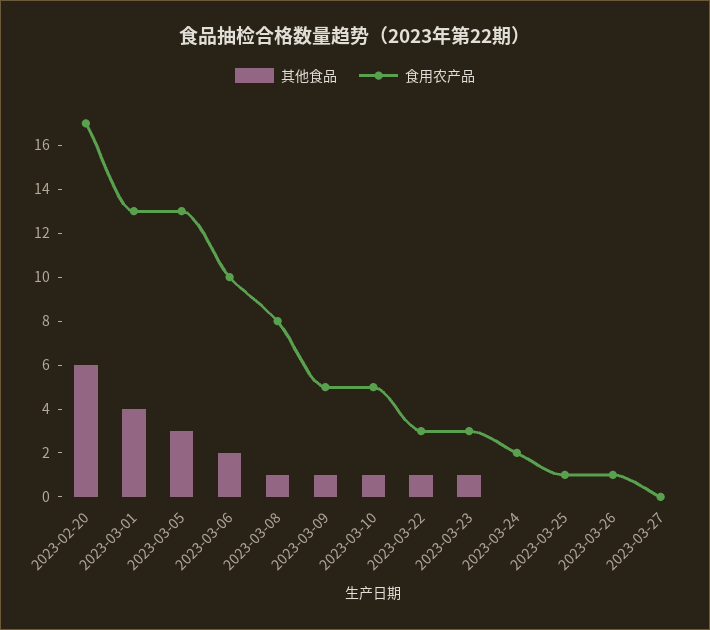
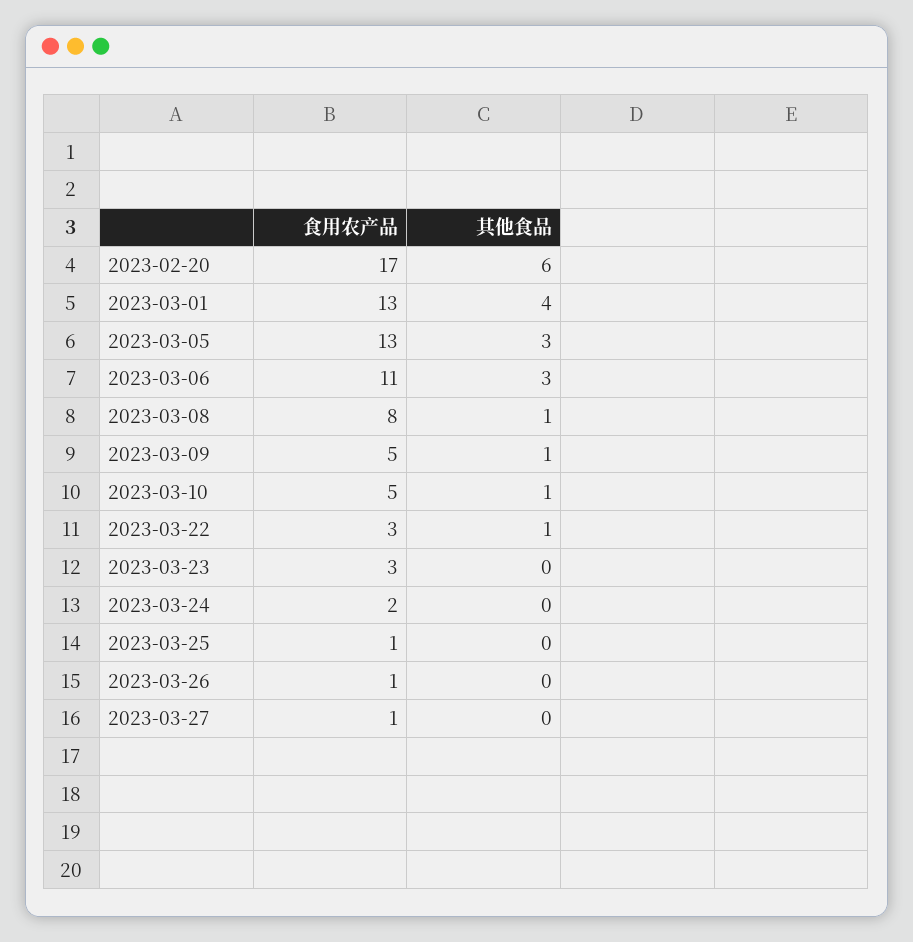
  {
    "其他食品": {
      "2023-02-20": 6,
      "2023-03-01": 4,
      "2023-03-05": 3,
-     "2023-03-06": 2,
+     "2023-03-06": 3,
      "2023-03-08": 1,
      "2023-03-09": 1,
      "2023-03-10": 1,
      "2023-03-22": 1,
-     "2023-03-23": 1,
+     "2023-03-23": 0,
      "2023-03-24": 0,
      "2023-03-25": 0,
      "2023-03-26": 0,
      "2023-03-27": 0
    },
    "食用农产品": {
      "2023-02-20": 17,
      "2023-03-01": 13,
      "2023-03-05": 13,
-     "2023-03-06": 10,
+     "2023-03-06": 11,
      "2023-03-08": 8,
      "2023-03-09": 5,
      "2023-03-10": 5,
      "2023-03-22": 3,
      "2023-03-23": 3,
      "2023-03-24": 2,
      "2023-03-25": 1,
      "2023-03-26": 1,
-     "2023-03-27": 0
+     "2023-03-27": 1
    }
  }

